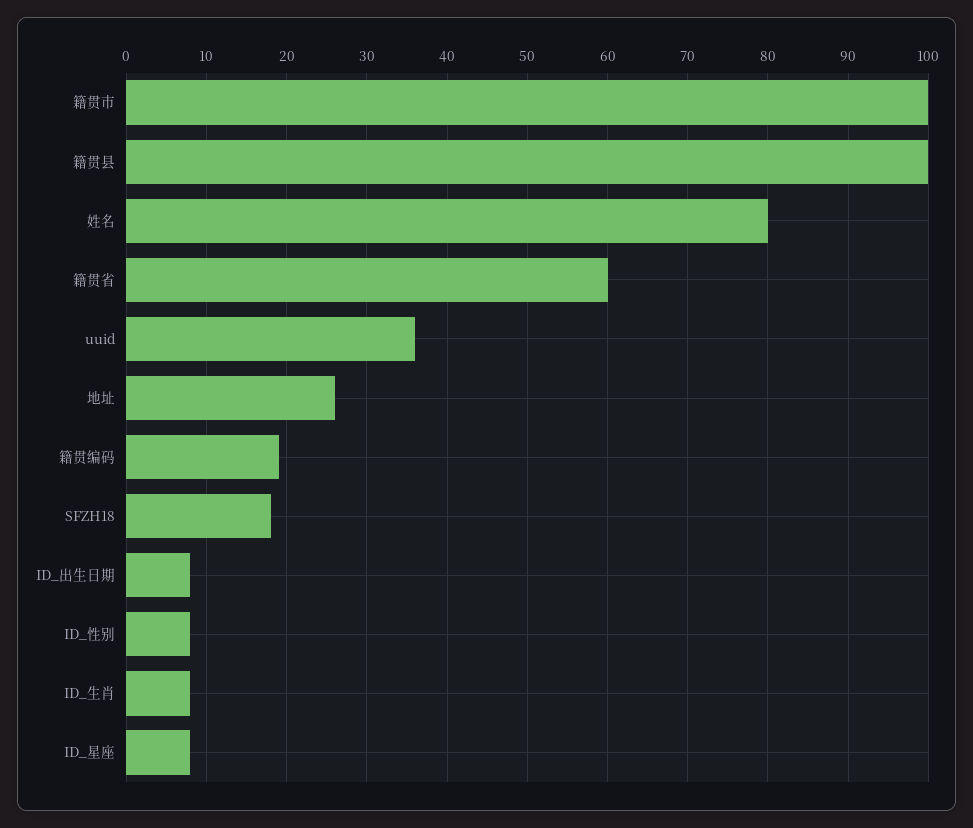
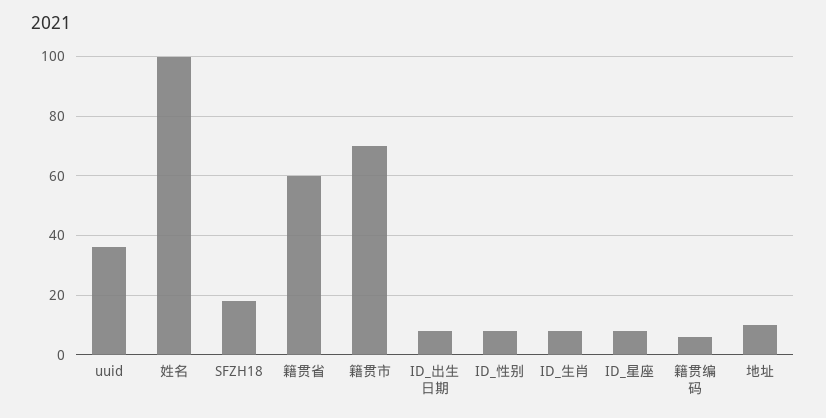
  {
-   "籍贯市": 100,
+   "籍贯市": 70,
-   "籍贯县": 100,
-   "姓名": 80,
+   "姓名": 100,
    "籍贯省": 60,
    "uuid": 36,
-   "地址": 26,
+   "地址": 10,
-   "籍贯编码": 19,
+   "籍贯编码": 5,
    "SFZH18": 18,
    "ID_出生日期": 8,
    "ID_性别": 8,
    "ID_生肖": 8,
    "ID_星座": 8
  }

